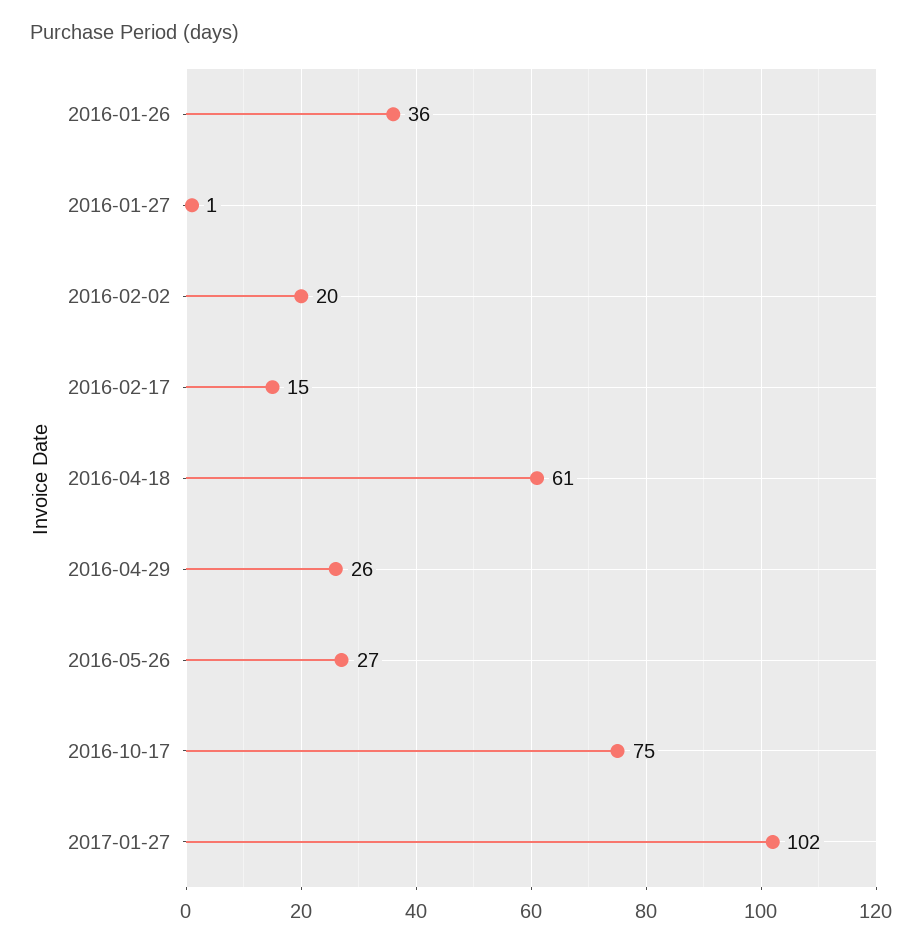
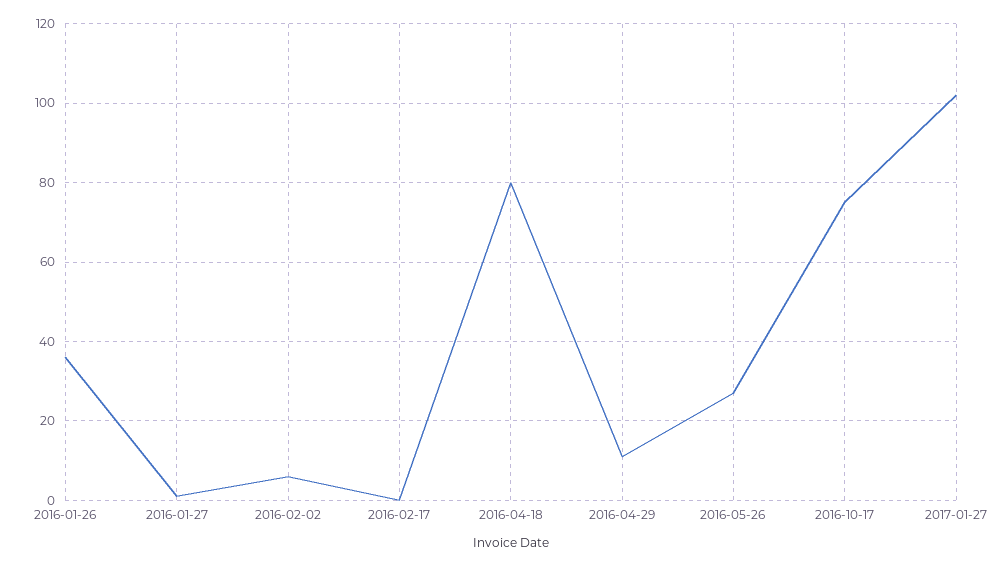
  {
    "2016-01-26": 36,
    "2016-01-27": 1,
-   "2016-02-02": 20,
+   "2016-02-02": 5,
-   "2016-02-17": 15,
+   "2016-02-17": 0,
-   "2016-04-18": 61,
+   "2016-04-18": 80,
-   "2016-04-29": 26,
+   "2016-04-29": 10,
    "2016-05-26": 27,
    "2016-10-17": 75,
    "2017-01-27": 102
  }

